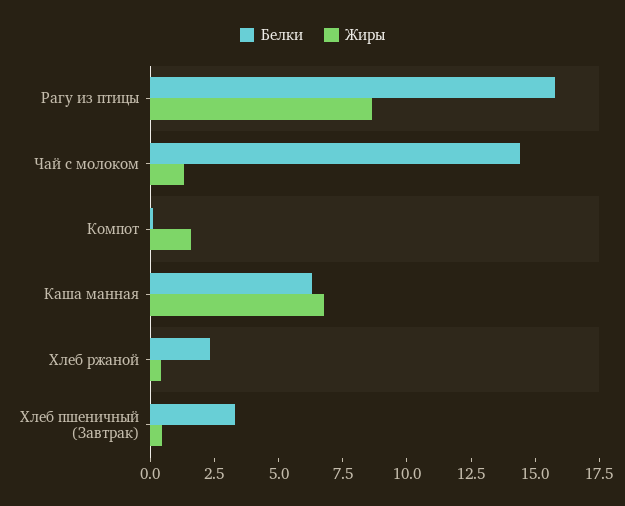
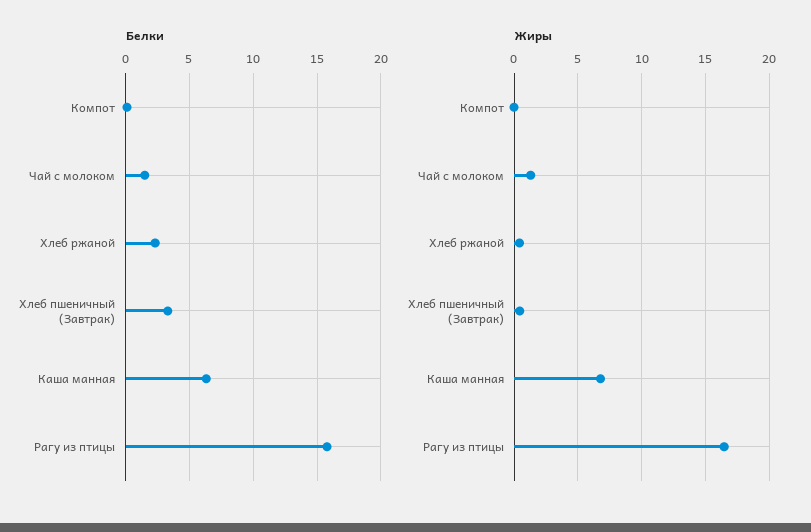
  {
    "Белки": {
      "Рагу из птицы": 16,
-     "Чай с молоком": 14.5,
+     "Чай с молоком": 1.5,
      "Компот": 0,
      "Каша манная": 6.5,
      "Хлеб ржаной": 2.5,
      "Хлеб пшеничный (Завтрак)": 3.5
    },
    "Жиры": {
-     "Рагу из птицы": 8.5,
+     "Рагу из птицы": 16.5,
      "Чай с молоком": 1.5,
-     "Компот": 1.5,
+     "Компот": 0,
      "Каша манная": 7,
      "Хлеб ржаной": 0.5,
      "Хлеб пшеничный (Завтрак)": 0.5
    }
  }

